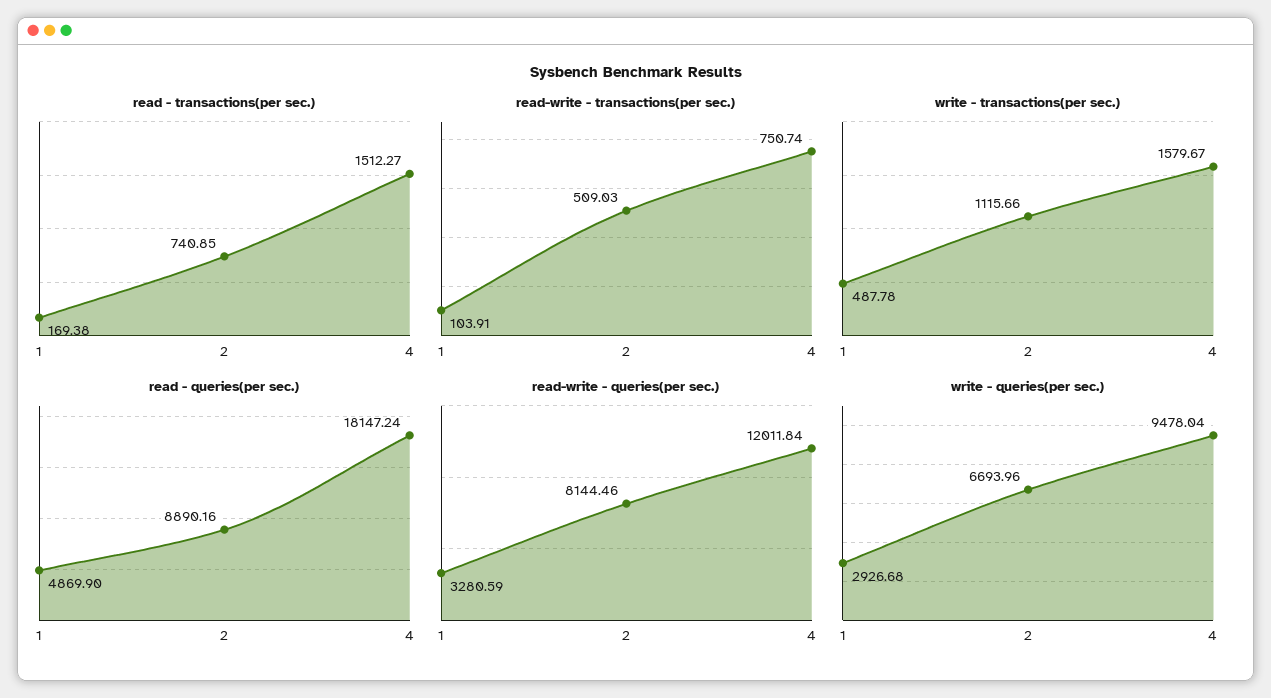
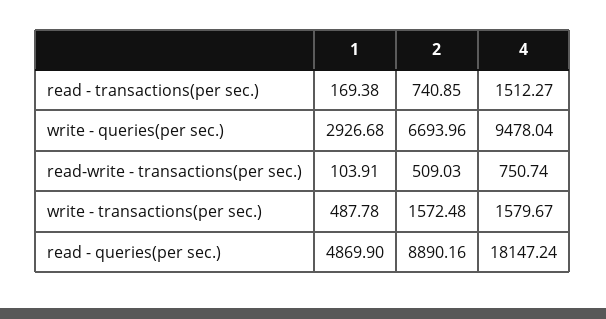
  {
    "read - transactions(per sec.)": {
      "1": 169.38,
      "2": 740.85,
      "4": 1512.27
    },
    "read-write - transactions(per sec.)": {
      "1": 103.91,
      "2": 509.03,
      "4": 750.74
    },
    "write - transactions(per sec.)": {
      "1": 487.78,
-     "2": 1115.66,
+     "2": 1572.48,
      "4": 1579.67
    },
    "read - queries(per sec.)": {
      "1": 4869.9,
      "2": 8890.16,
      "4": 18147.24
    },
-   "read-write - queries(per sec.)": {
-     "1": 3280.59,
-     "2": 8144.46,
-     "4": 12011.84
-   },
    "write - queries(per sec.)": {
      "1": 2926.68,
      "2": 6693.96,
      "4": 9478.04
    }
  }

